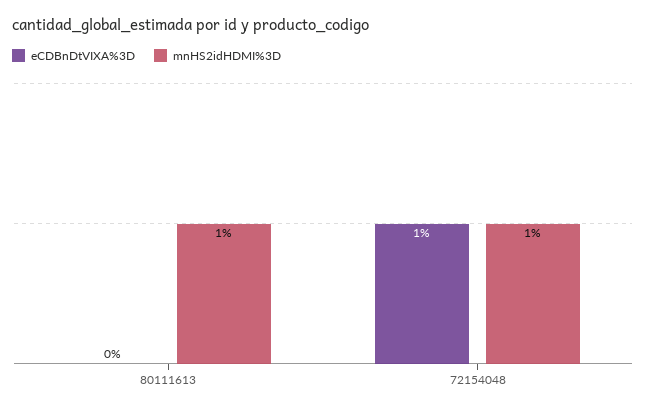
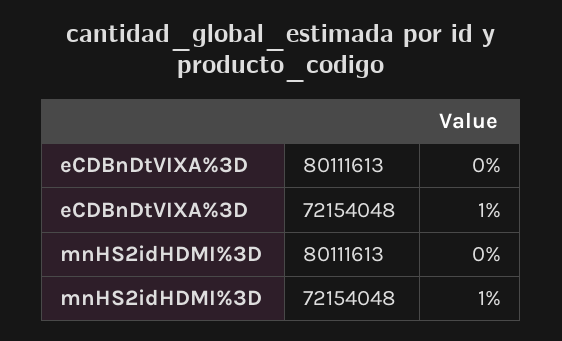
  {
    "eCDBnDtVIXA%3D": {
      "80111613": 0,
      "72154048": 1
    },
    "mnHS2idHDMI%3D": {
-     "80111613": 1,
+     "80111613": 0,
      "72154048": 1
    }
  }

